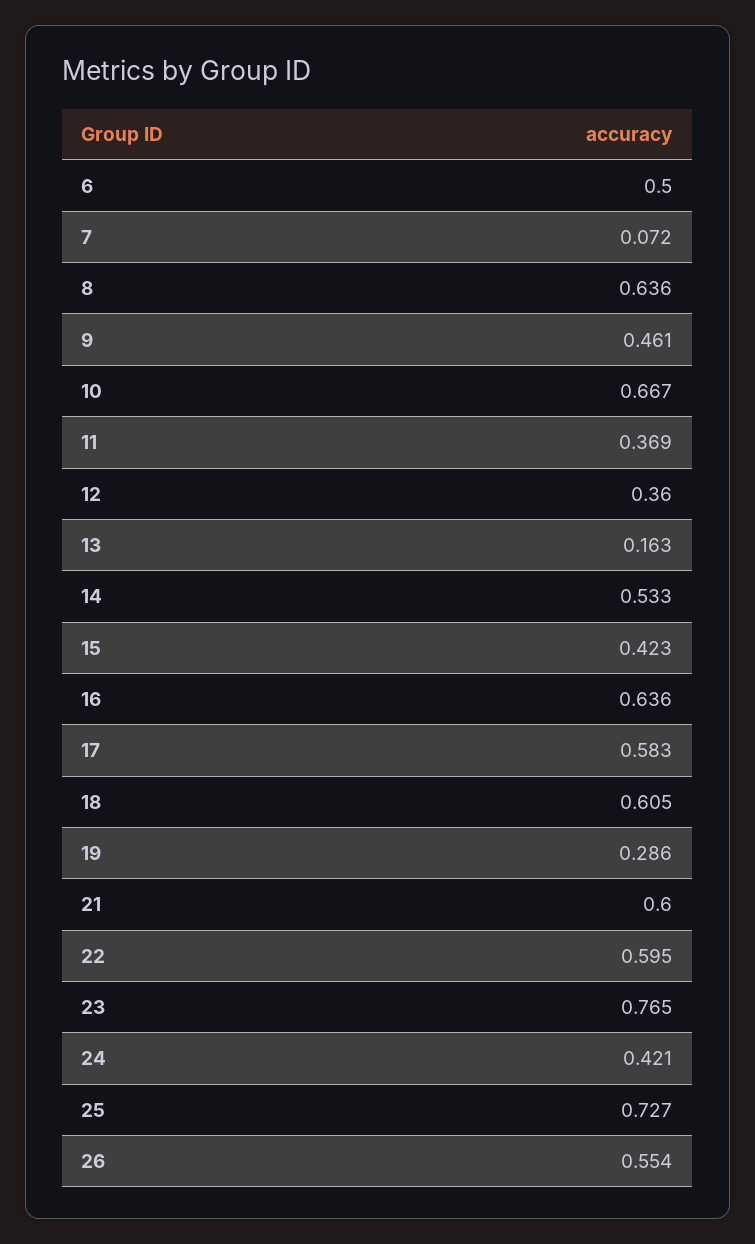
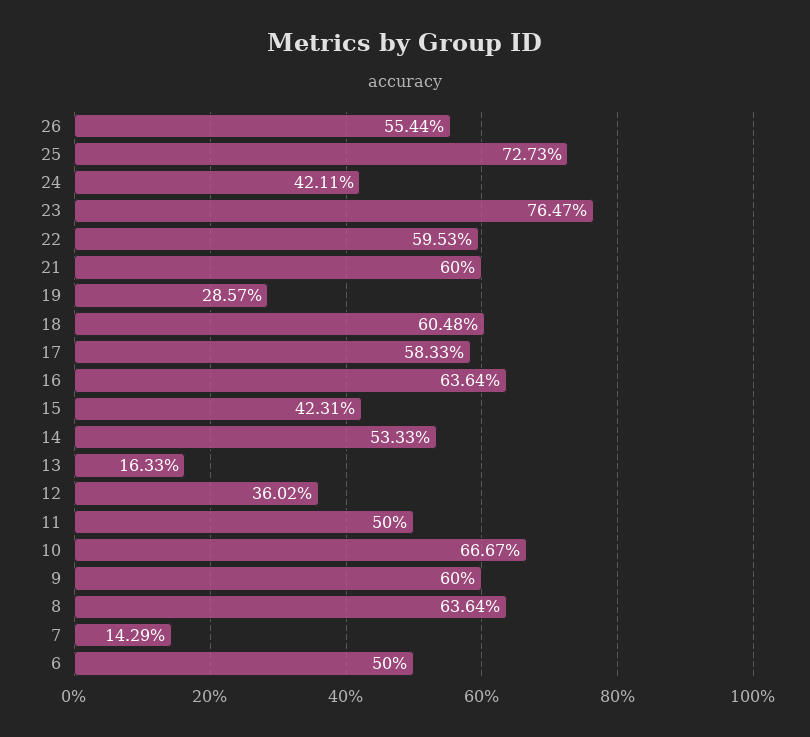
  {
    "6": 0.5,
-   "7": 0.072,
+   "7": 0.1429,
    "8": 0.6364,
-   "9": 0.461,
+   "9": 0.6,
    "10": 0.6667,
-   "11": 0.369,
+   "11": 0.5,
    "12": 0.3602,
    "13": 0.1633,
    "14": 0.5333,
    "15": 0.4231,
    "16": 0.6364,
    "17": 0.5833,
    "18": 0.6048,
    "19": 0.2857,
    "21": 0.6,
    "22": 0.5953,
    "23": 0.7647,
    "24": 0.4211,
    "25": 0.7273,
    "26": 0.5544
  }

